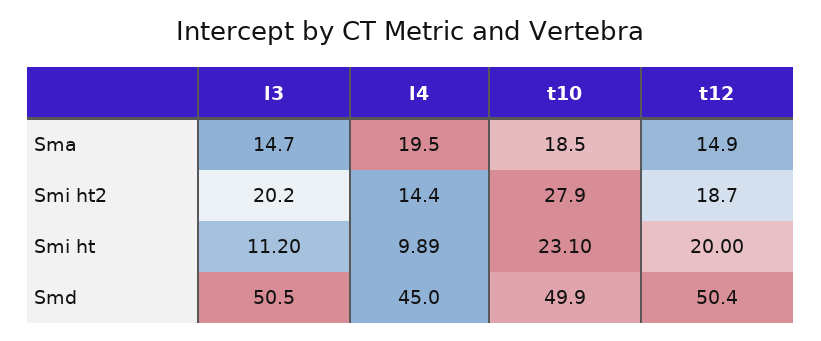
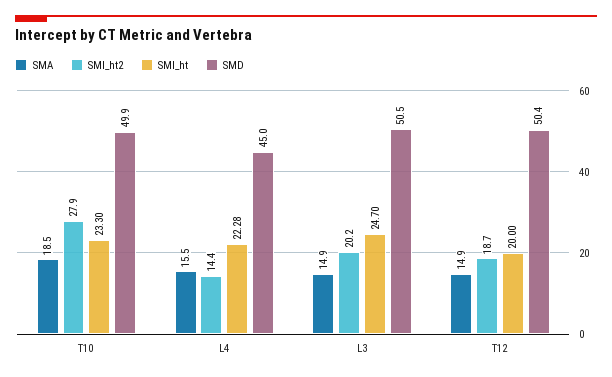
  {
    "Sma": {
-     "l3": 14.7,
+     "l3": 14.9,
-     "l4": 19.5,
+     "l4": 15.5,
      "t10": 18.5,
      "t12": 14.9
    },
    "Smi ht2": {
      "l3": 20.2,
      "l4": 14.4,
      "t10": 27.9,
      "t12": 18.7
    },
    "Smi ht": {
-     "l3": 11.2,
+     "l3": 24.7,
-     "l4": 9.89,
+     "l4": 22.28,
-     "t10": 23.1,
+     "t10": 23.3,
      "t12": 20
    },
    "Smd": {
      "l3": 50.5,
      "l4": 45,
      "t10": 49.9,
      "t12": 50.4
    }
  }

